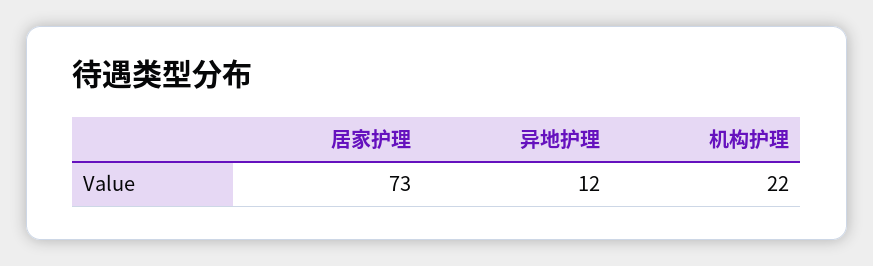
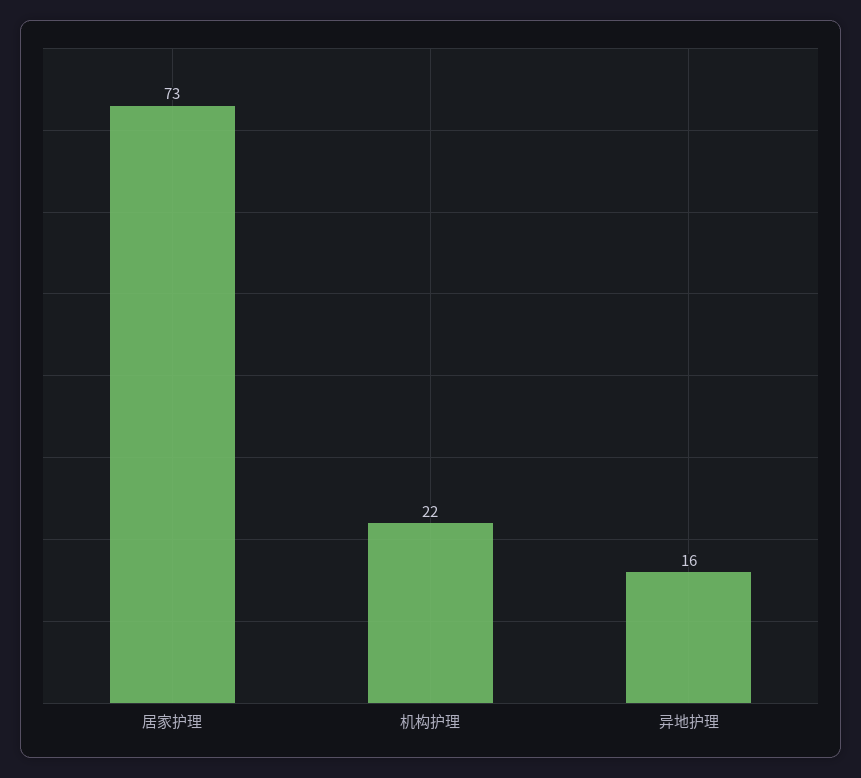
  {
    "居家护理": 73,
-   "异地护理": 12,
+   "异地护理": 16,
    "机构护理": 22
  }

